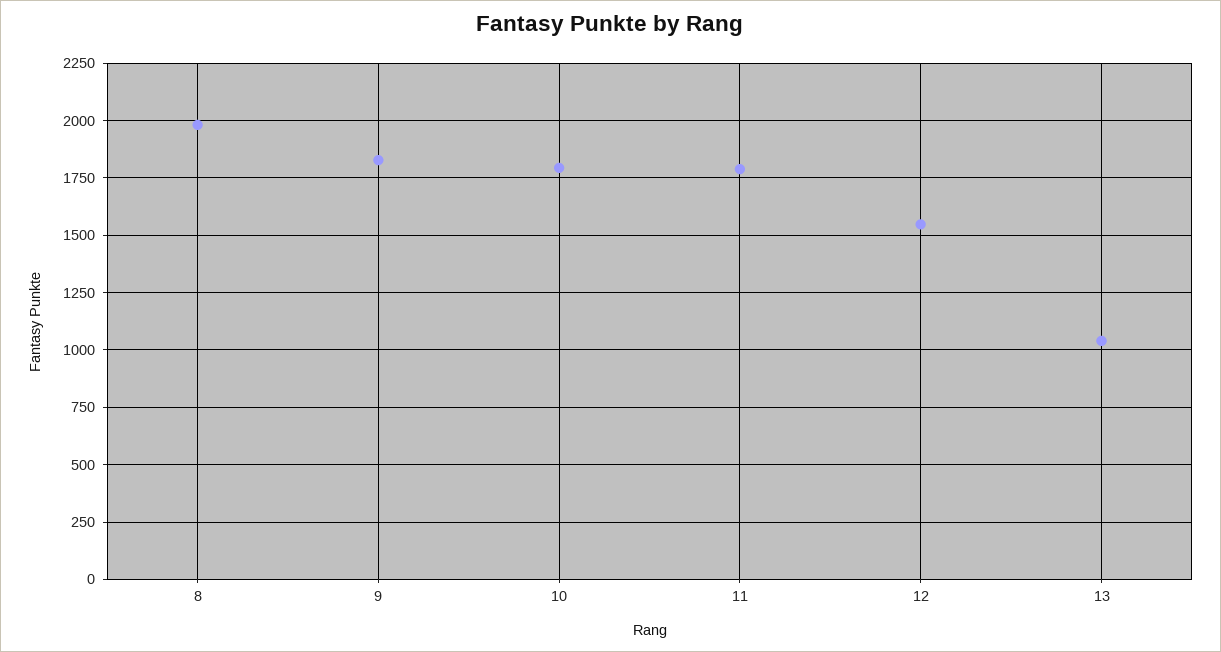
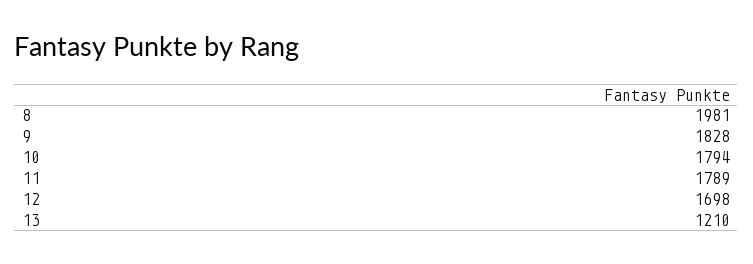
  {
    "8": 1981,
    "9": 1828,
    "10": 1794,
    "11": 1789,
-   "12": 1550,
+   "12": 1698,
-   "13": 1050
+   "13": 1210
  }

